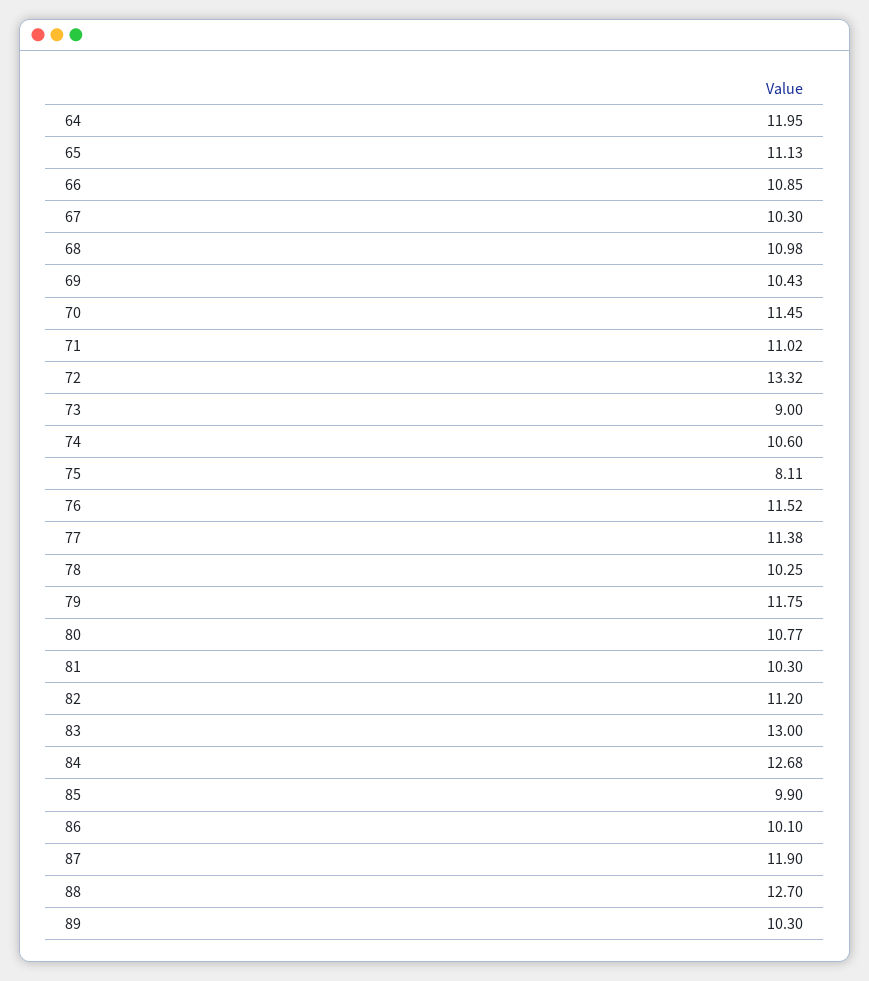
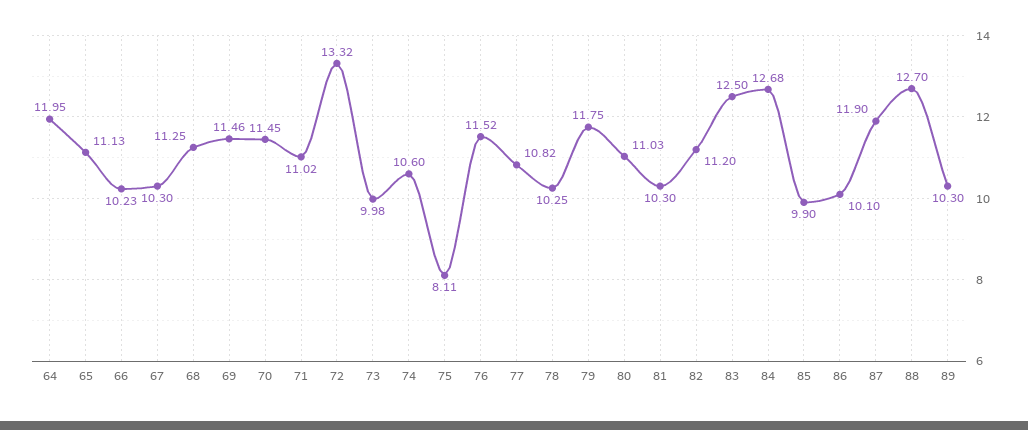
  {
    "64": 11.95,
    "65": 11.13,
-   "66": 10.85,
+   "66": 10.23,
    "67": 10.3,
-   "68": 10.98,
+   "68": 11.25,
-   "69": 10.43,
+   "69": 11.46,
    "70": 11.45,
    "71": 11.02,
    "72": 13.32,
-   "73": 9,
+   "73": 9.98,
    "74": 10.6,
    "75": 8.11,
    "76": 11.52,
-   "77": 11.38,
+   "77": 10.82,
    "78": 10.25,
    "79": 11.75,
-   "80": 10.77,
+   "80": 11.03,
    "81": 10.3,
    "82": 11.2,
-   "83": 13,
+   "83": 12.5,
    "84": 12.68,
    "85": 9.9,
    "86": 10.1,
    "87": 11.9,
    "88": 12.7,
    "89": 10.3
  }

